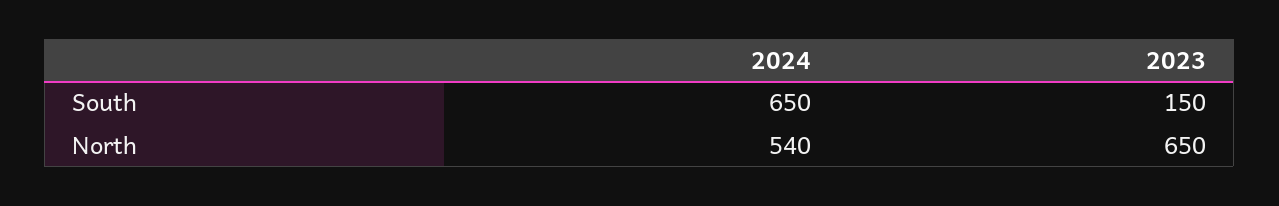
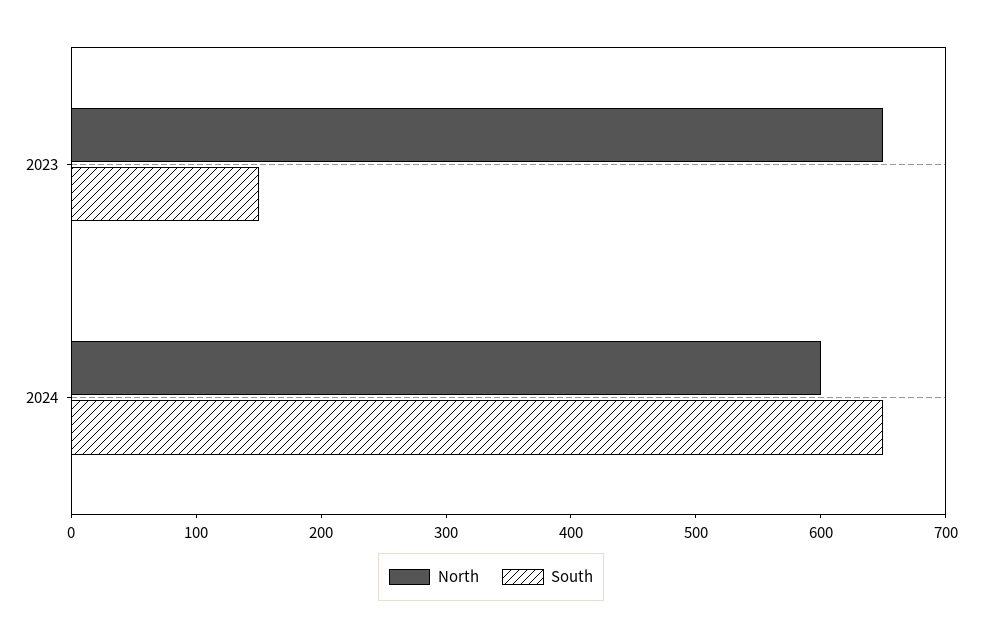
  {
    "South": {
      "2024": 650,
      "2023": 150
    },
    "North": {
-     "2024": 540,
+     "2024": 600,
      "2023": 650
    }
  }

